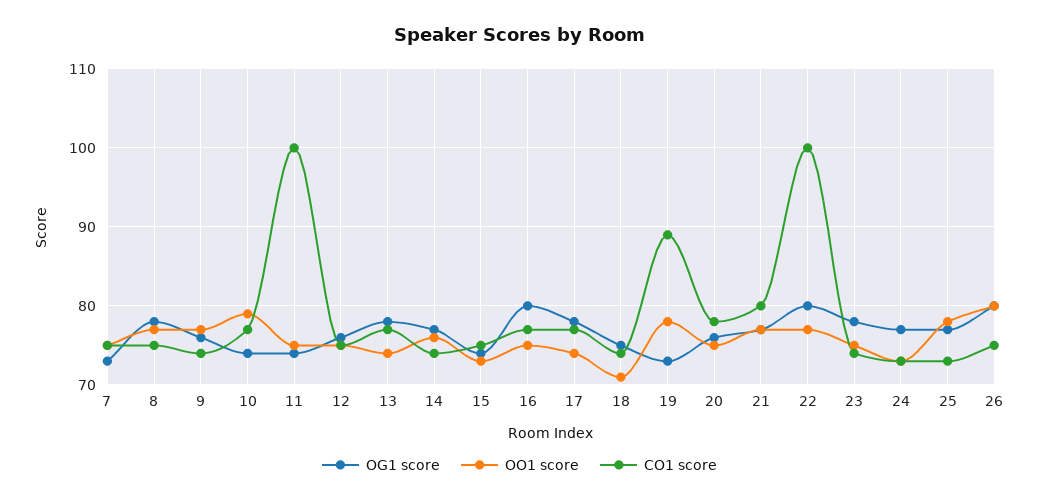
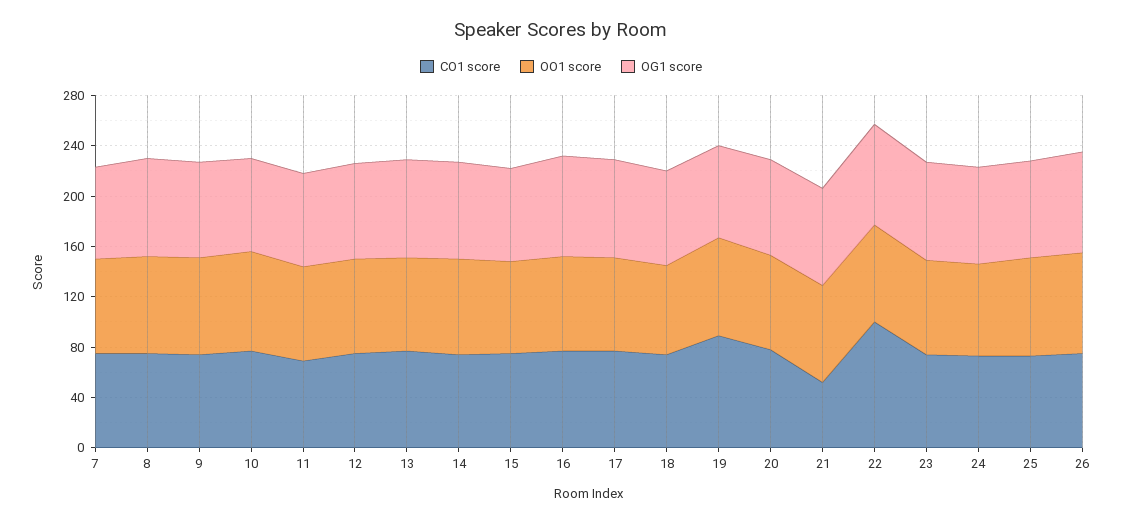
  {
    "OG1 score": {
      "7": 73,
      "8": 78,
      "9": 76,
      "10": 74,
      "11": 74,
      "12": 76,
      "13": 78,
      "14": 77,
      "15": 74,
      "16": 80,
      "17": 78,
      "18": 75,
      "19": 73,
      "20": 76,
      "21": 77,
      "22": 80,
      "23": 78,
      "24": 77,
      "25": 77,
      "26": 80
    },
    "OO1 score": {
      "7": 75,
      "8": 77,
      "9": 77,
      "10": 79,
      "11": 75,
      "12": 75,
      "13": 74,
      "14": 76,
      "15": 73,
      "16": 75,
      "17": 74,
      "18": 71,
      "19": 78,
      "20": 75,
      "21": 77,
      "22": 77,
      "23": 75,
      "24": 73,
      "25": 78,
      "26": 80
    },
    "CO1 score": {
      "7": 75,
      "8": 75,
      "9": 74,
      "10": 77,
-     "11": 100,
+     "11": 70,
      "12": 75,
      "13": 77,
      "14": 74,
      "15": 75,
      "16": 77,
      "17": 77,
      "18": 74,
      "19": 89,
      "20": 78,
-     "21": 80,
+     "21": 50,
      "22": 100,
      "23": 74,
      "24": 73,
      "25": 73,
      "26": 75
    }
  }

